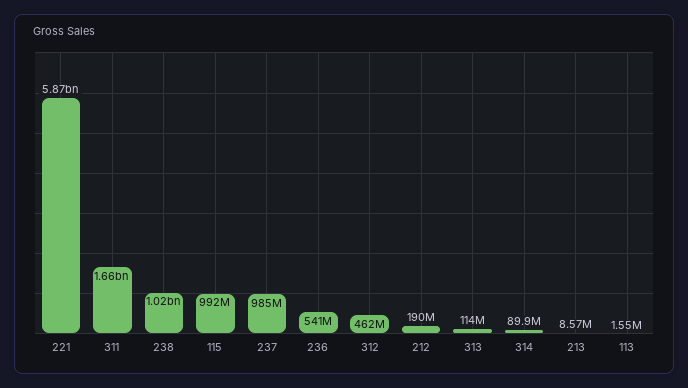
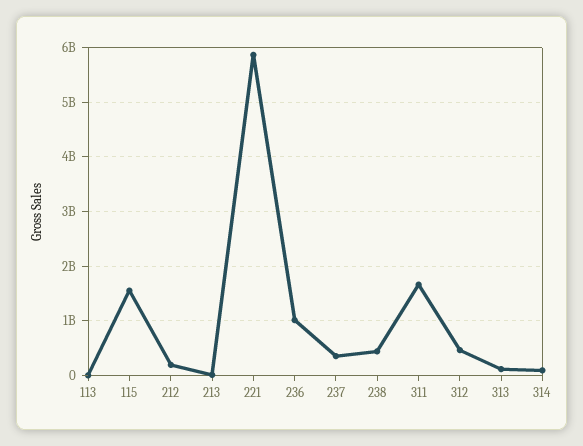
  {
    "221": 5870000000,
    "311": 1660000000,
-   "238": 1020000000,
+   "238": 400000000,
-   "115": 992000000,
+   "115": 1600000000,
-   "237": 985000000,
+   "237": 400000000,
-   "236": 541000000,
+   "236": 1000000000,
    "312": 462000000,
    "212": 190000000,
    "313": 114000000,
    "314": 89900000,
    "213": 8570000,
    "113": 1550000
  }

